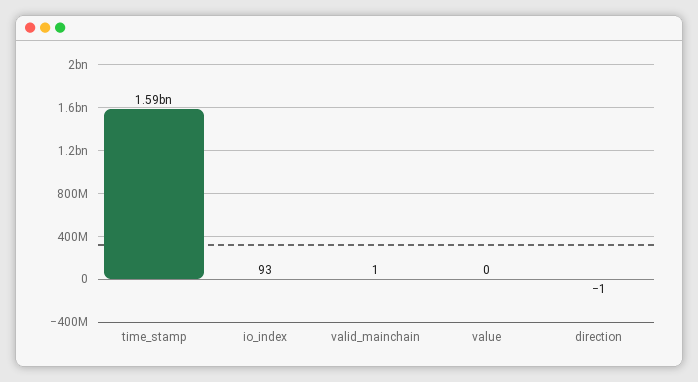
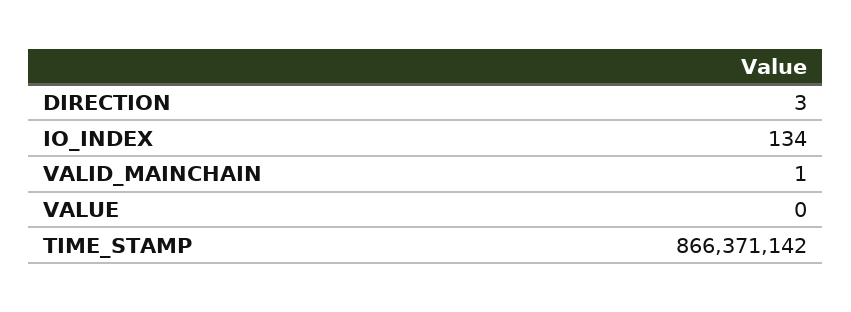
  {
-   "time_stamp": 1590000000,
+   "time_stamp": 866371142,
-   "io_index": 93,
+   "io_index": 134,
    "valid_mainchain": 1,
    "value": 0,
-   "direction": -1
+   "direction": 3
  }

